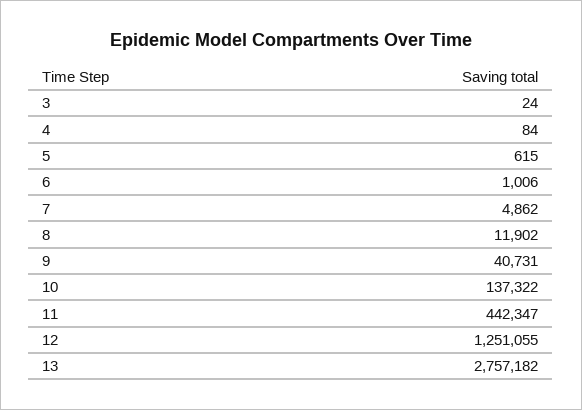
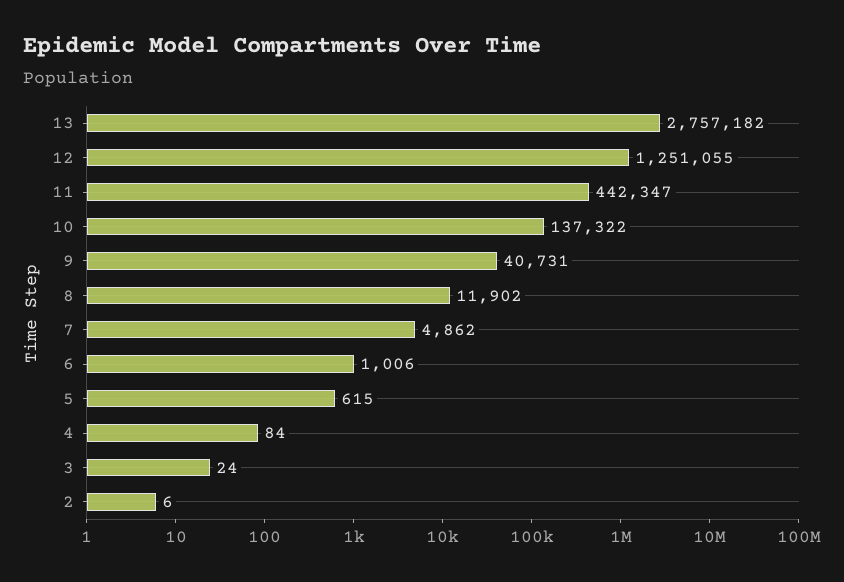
  {
    "3": 24,
    "4": 84,
    "5": 615,
    "6": 1006,
    "7": 4862,
    "8": 11902,
    "9": 40731,
    "10": 137322,
    "11": 442347,
    "12": 1251055,
-   "13": 2757182
+   "13": 2757182,
+   "2": 6
  }

